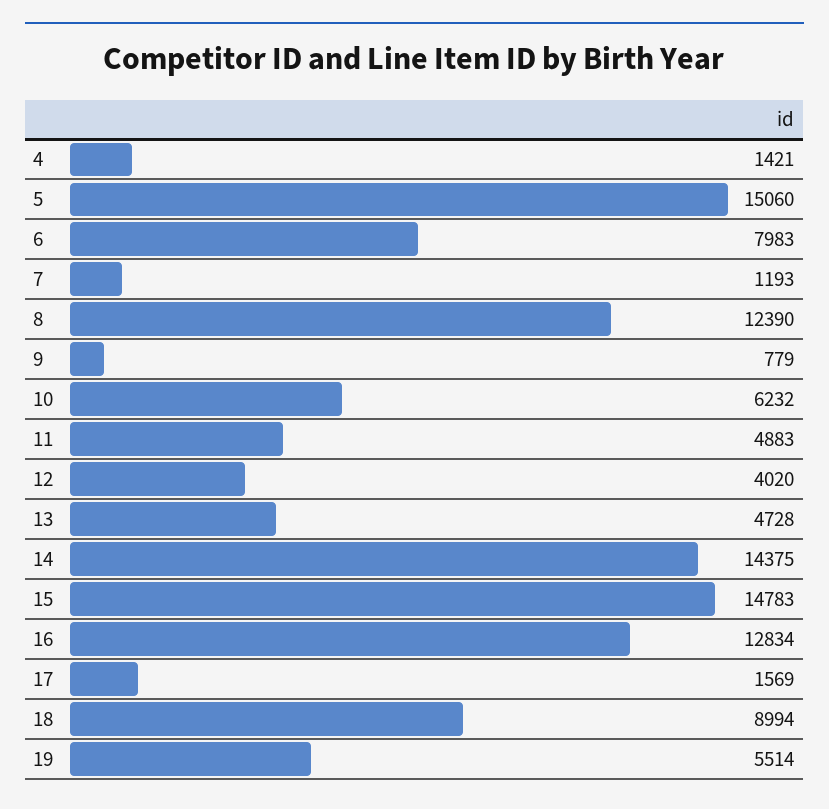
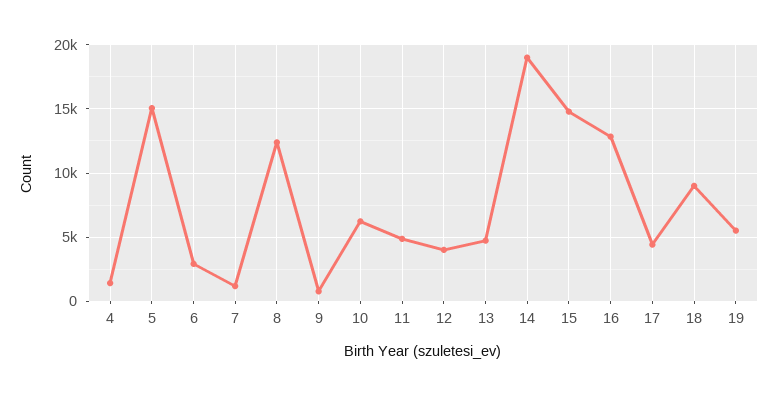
  {
    "4": 1421,
    "5": 15060,
-   "6": 7983,
+   "6": 3000,
    "7": 1193,
    "8": 12390,
    "9": 779,
    "10": 6232,
    "11": 4883,
    "12": 4020,
    "13": 4728,
-   "14": 14375,
+   "14": 19000,
    "15": 14783,
    "16": 12834,
-   "17": 1569,
+   "17": 4500,
    "18": 8994,
    "19": 5514
  }

